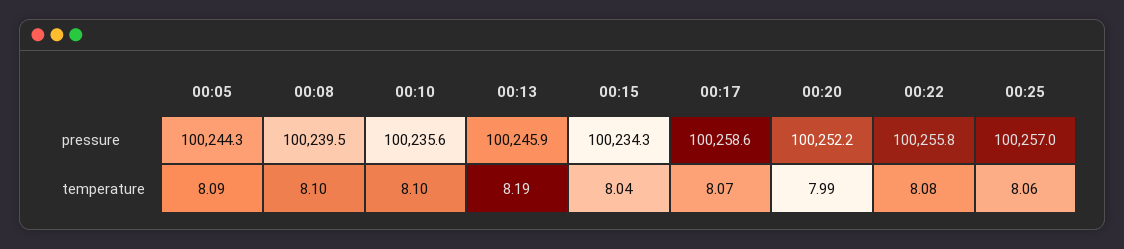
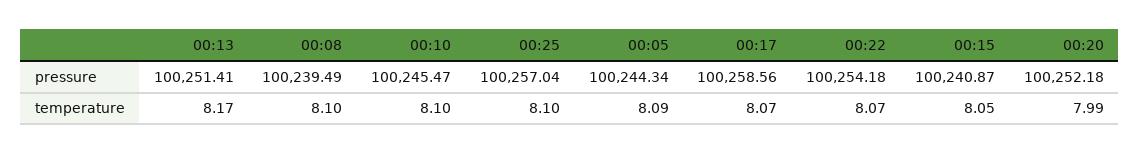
  {
    "00:05": {
      "pressure": 100244.34,
      "temperature": 8.09
    },
    "00:08": {
      "pressure": 100239.49,
      "temperature": 8.1
    },
    "00:10": {
-     "pressure": 100235.6,
+     "pressure": 100245.47,
      "temperature": 8.1
    },
    "00:13": {
-     "pressure": 100245.9,
+     "pressure": 100251.41,
-     "temperature": 8.19
+     "temperature": 8.17
    },
    "00:15": {
-     "pressure": 100234.3,
+     "pressure": 100240.87,
-     "temperature": 8.04
+     "temperature": 8.05
    },
    "00:17": {
      "pressure": 100258.56,
      "temperature": 8.07
    },
    "00:20": {
      "pressure": 100252.18,
      "temperature": 7.99
    },
    "00:22": {
-     "pressure": 100255.8,
+     "pressure": 100254.18,
-     "temperature": 8.08
+     "temperature": 8.07
    },
    "00:25": {
      "pressure": 100257.04,
-     "temperature": 8.06
+     "temperature": 8.1
    }
  }

